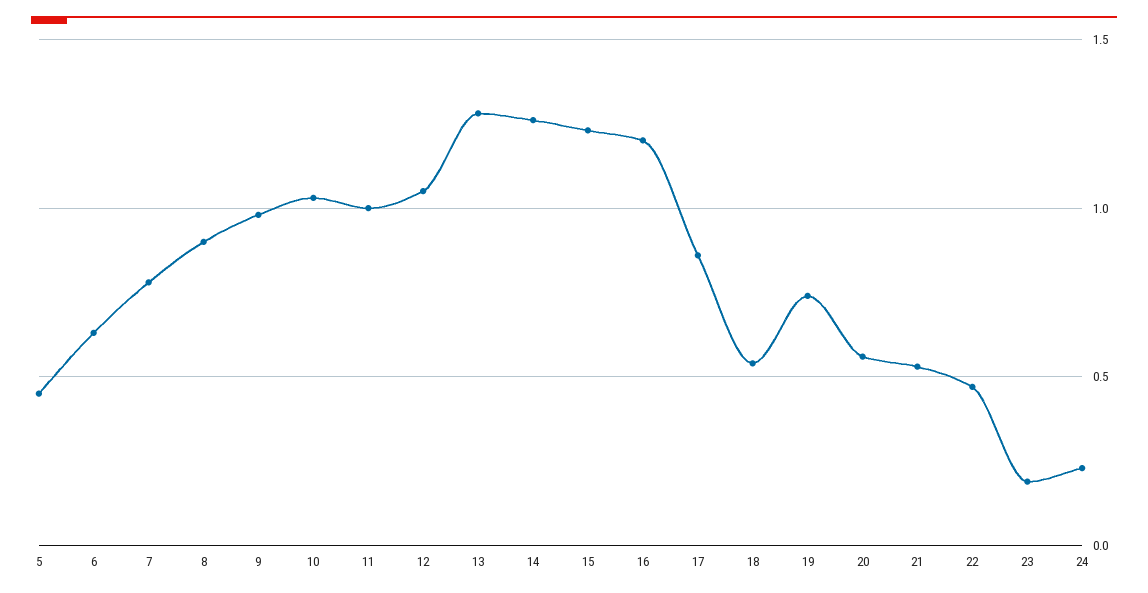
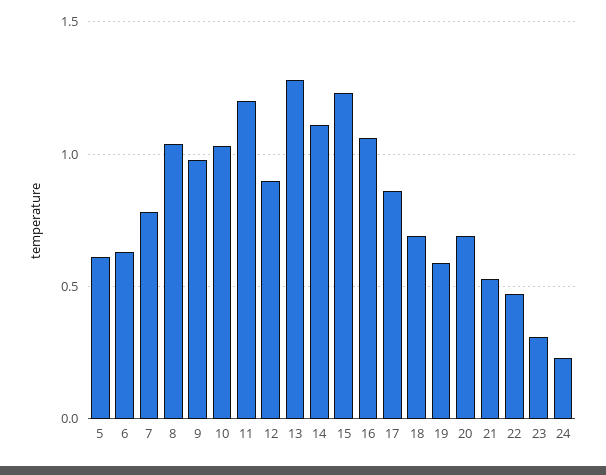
  {
-   "5": 0.45,
+   "5": 0.6,
    "6": 0.65,
    "7": 0.8,
-   "8": 0.9,
+   "8": 1.05,
    "9": 1,
    "10": 1.05,
-   "11": 1,
+   "11": 1.2,
-   "12": 1.05,
+   "12": 0.9,
    "13": 1.3,
-   "14": 1.25,
+   "14": 1.1,
    "15": 1.25,
-   "16": 1.2,
+   "16": 1.05,
    "17": 0.85,
-   "18": 0.55,
+   "18": 0.7,
-   "19": 0.75,
+   "19": 0.6,
-   "20": 0.55,
+   "20": 0.7,
    "21": 0.55,
    "22": 0.45,
-   "23": 0.2,
+   "23": 0.3,
    "24": 0.25
  }

